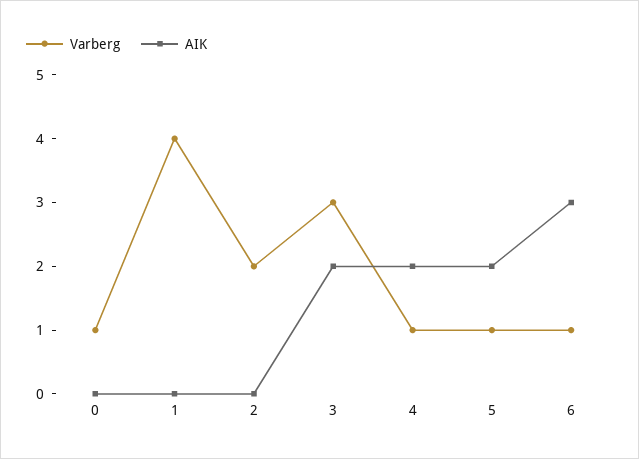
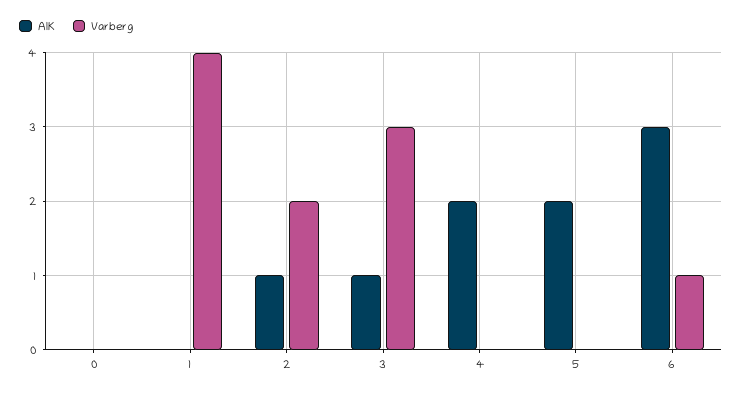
  {
    "Varberg": {
-     "0": 1,
+     "0": 0,
      "1": 4,
      "2": 2,
      "3": 3,
-     "4": 1,
+     "4": 0,
-     "5": 1,
+     "5": 0,
      "6": 1
    },
    "AIK": {
      "0": 0,
      "1": 0,
-     "2": 0,
+     "2": 1,
-     "3": 2,
+     "3": 1,
      "4": 2,
      "5": 2,
      "6": 3
    }
  }

